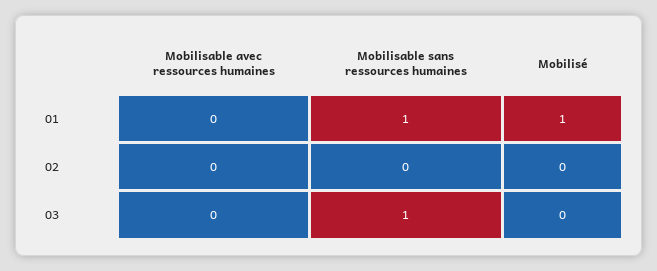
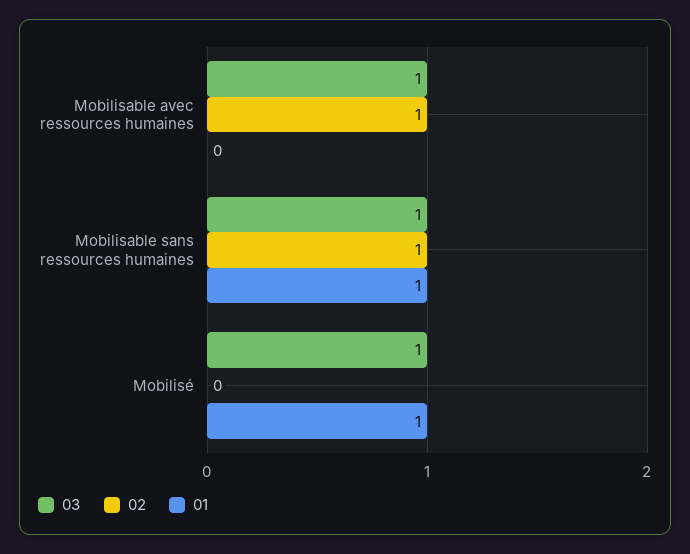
  {
    "01": {
      "Mobilisable avec ressources humaines": 0,
      "Mobilisable sans ressources humaines": 1,
      "Mobilisé": 1
    },
    "02": {
-     "Mobilisable avec ressources humaines": 0,
+     "Mobilisable avec ressources humaines": 1,
-     "Mobilisable sans ressources humaines": 0,
+     "Mobilisable sans ressources humaines": 1,
      "Mobilisé": 0
    },
    "03": {
-     "Mobilisable avec ressources humaines": 0,
+     "Mobilisable avec ressources humaines": 1,
      "Mobilisable sans ressources humaines": 1,
-     "Mobilisé": 0
+     "Mobilisé": 1
    }
  }

